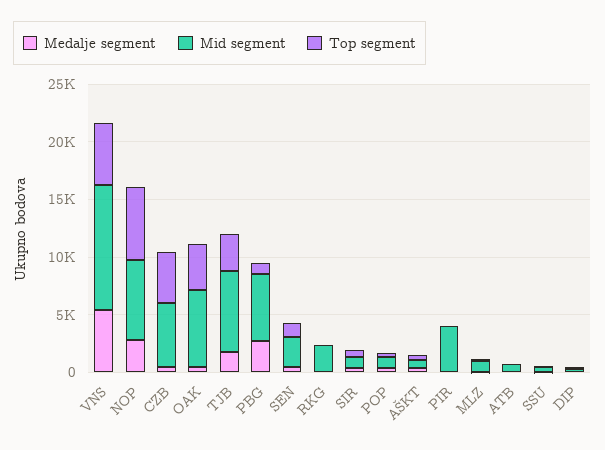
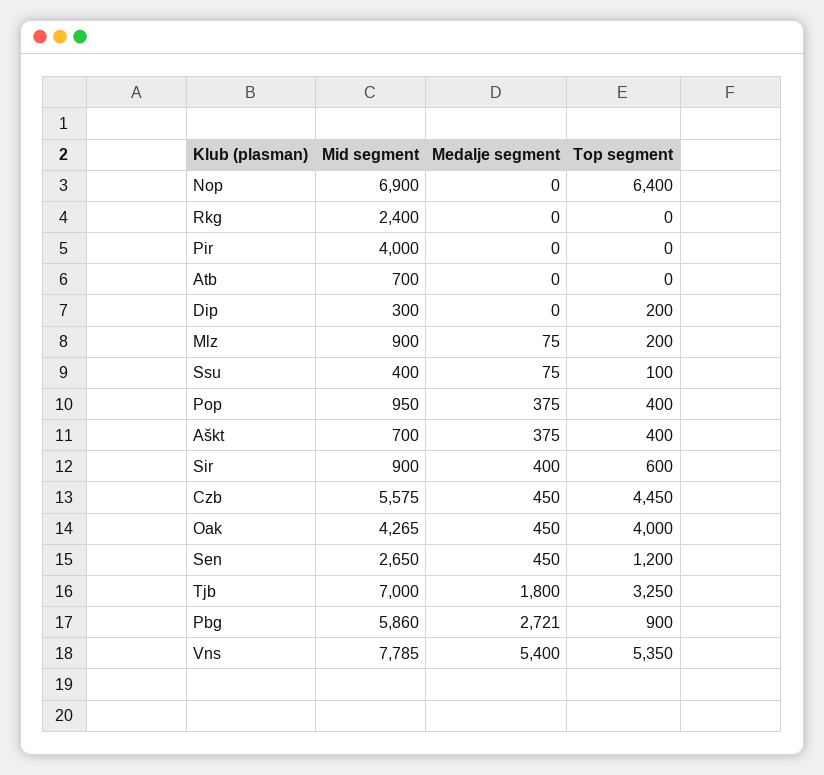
  {
    "Medalje segment": {
      "VNS": 5400,
-     "NOP": 3000,
+     "NOP": 0,
      "CZB": 450,
      "OAK": 450,
      "TJB": 1800,
      "PBG": 2721,
      "SEN": 450,
      "RKG": 0,
      "SIR": 400,
      "POP": 375,
      "AŠKT": 375,
      "PIR": 0,
      "MLZ": 75,
      "ATB": 0,
      "SSU": 75,
      "DIP": 0
    },
    "Mid segment": {
-     "VNS": 11000,
+     "VNS": 7785,
      "NOP": 6900,
      "CZB": 5575,
-     "OAK": 7000,
+     "OAK": 4265,
      "TJB": 7000,
      "PBG": 5860,
      "SEN": 2650,
      "RKG": 2400,
      "SIR": 900,
      "POP": 950,
      "AŠKT": 700,
      "PIR": 4000,
      "MLZ": 900,
      "ATB": 700,
      "SSU": 400,
      "DIP": 300
    },
    "Top segment": {
      "VNS": 5350,
      "NOP": 6400,
      "CZB": 4450,
      "OAK": 4000,
      "TJB": 3250,
      "PBG": 900,
      "SEN": 1200,
      "RKG": 0,
      "SIR": 600,
      "POP": 400,
      "AŠKT": 400,
      "PIR": 0,
      "MLZ": 200,
      "ATB": 0,
      "SSU": 100,
      "DIP": 200
    }
  }

